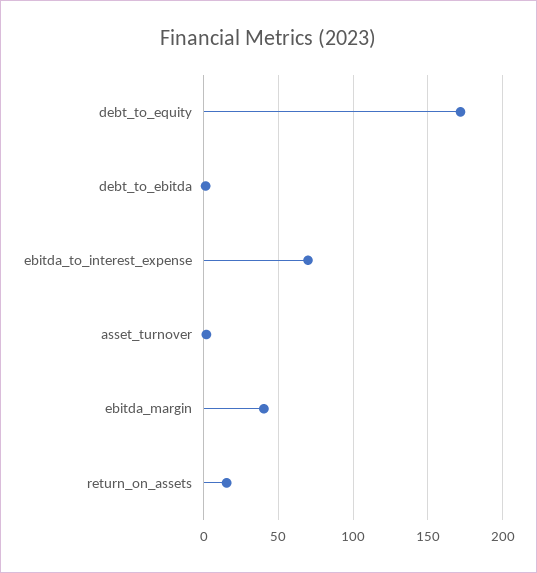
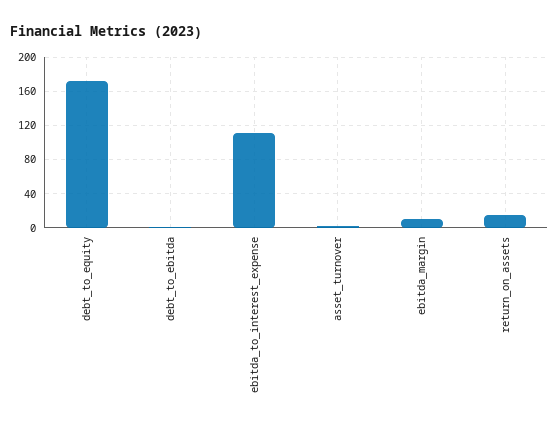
  {
    "debt_to_equity": 170,
    "debt_to_ebitda": 0,
-   "ebitda_to_interest_expense": 70,
+   "ebitda_to_interest_expense": 110,
    "asset_turnover": 0,
-   "ebitda_margin": 40,
+   "ebitda_margin": 10,
    "return_on_assets": 15
  }

